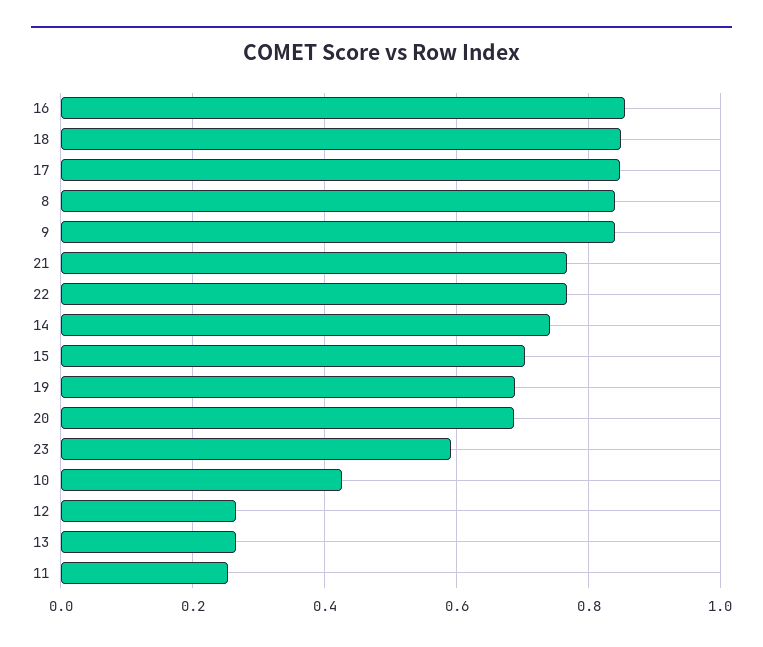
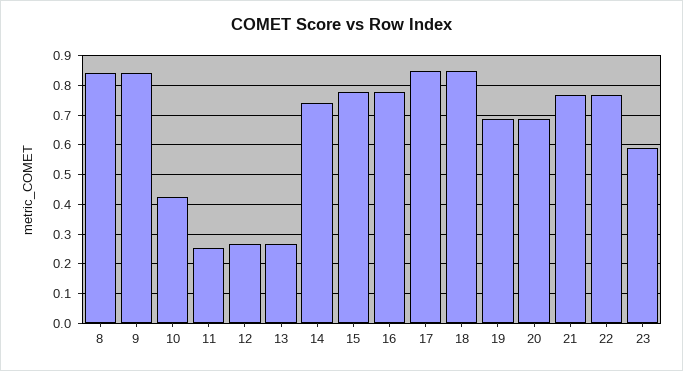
  {
-   "16": 0.86,
+   "16": 0.775,
    "18": 0.84,
    "17": 0.84,
    "8": 0.84,
    "9": 0.84,
    "21": 0.76,
    "22": 0.76,
    "14": 0.74,
-   "15": 0.7,
+   "15": 0.775,
    "19": 0.68,
    "20": 0.68,
    "23": 0.6,
    "10": 0.42,
    "12": 0.26,
    "13": 0.26,
    "11": 0.26
  }

